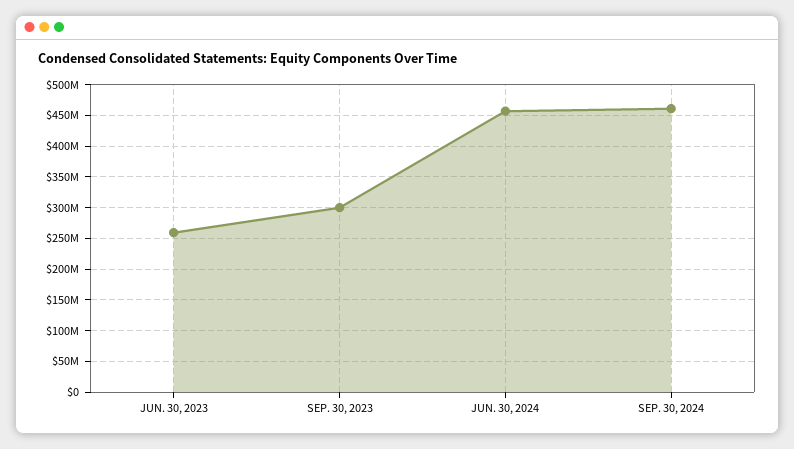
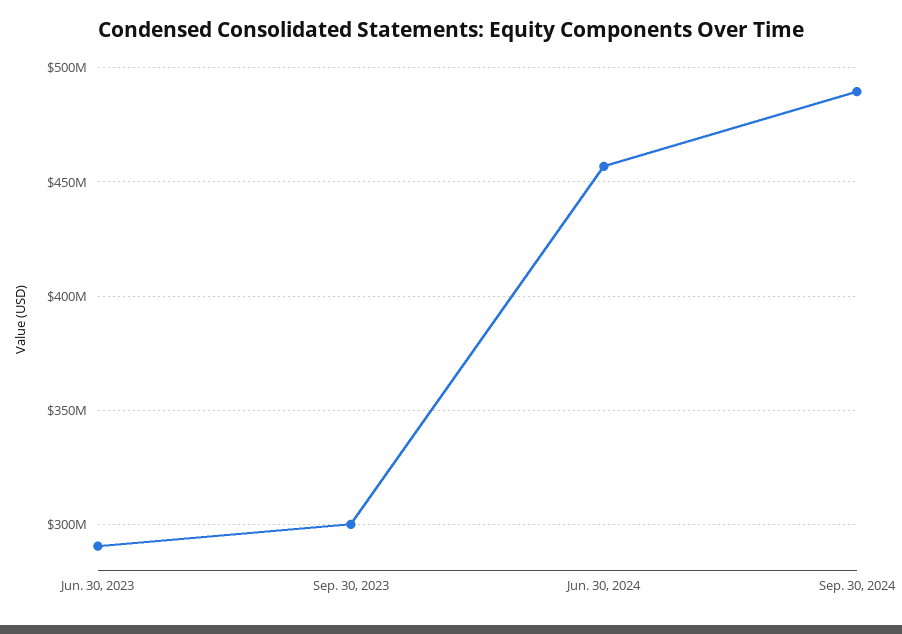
  {
-   "JUN. 30, 2023": 260000000,
+   "JUN. 30, 2023": 290000000,
    "SEP. 30, 2023": 300000000,
    "JUN. 30, 2024": 455000000,
-   "SEP. 30, 2024": 460000000
+   "SEP. 30, 2024": 490000000
  }

